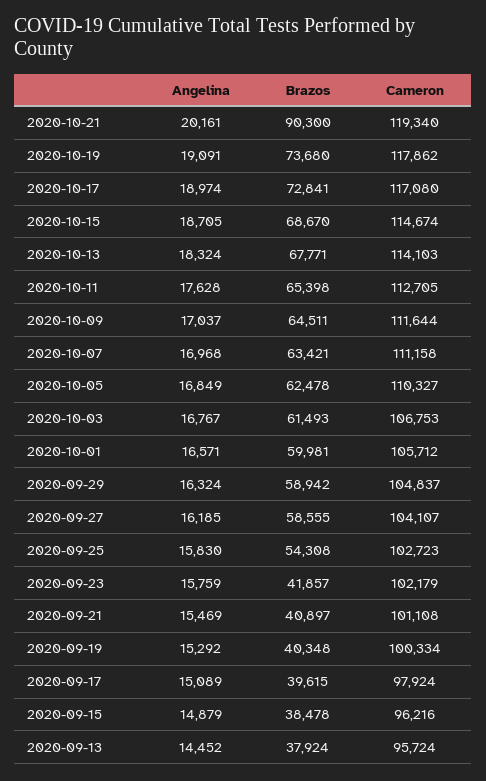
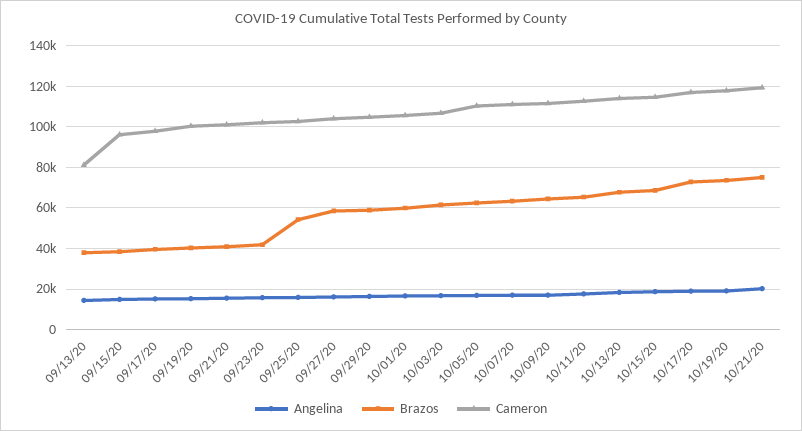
  {
    "Angelina": {
      "2020-10-21": 20161,
      "2020-10-19": 19091,
      "2020-10-17": 18974,
      "2020-10-15": 18705,
      "2020-10-13": 18324,
      "2020-10-11": 17628,
      "2020-10-09": 17037,
      "2020-10-07": 16968,
      "2020-10-05": 16849,
      "2020-10-03": 16767,
      "2020-10-01": 16571,
      "2020-09-29": 16324,
      "2020-09-27": 16185,
      "2020-09-25": 15830,
      "2020-09-23": 15759,
      "2020-09-21": 15469,
      "2020-09-19": 15292,
      "2020-09-17": 15089,
      "2020-09-15": 14879,
      "2020-09-13": 14452
    },
    "Brazos": {
-     "2020-10-21": 90300,
+     "2020-10-21": 75000,
      "2020-10-19": 73680,
      "2020-10-17": 72841,
      "2020-10-15": 68670,
      "2020-10-13": 67771,
      "2020-10-11": 65398,
      "2020-10-09": 64511,
      "2020-10-07": 63421,
      "2020-10-05": 62478,
      "2020-10-03": 61493,
      "2020-10-01": 59981,
      "2020-09-29": 58942,
      "2020-09-27": 58555,
      "2020-09-25": 54308,
      "2020-09-23": 41857,
      "2020-09-21": 40897,
      "2020-09-19": 40348,
      "2020-09-17": 39615,
      "2020-09-15": 38478,
      "2020-09-13": 37924
    },
    "Cameron": {
      "2020-10-21": 119340,
      "2020-10-19": 117862,
      "2020-10-17": 117080,
      "2020-10-15": 114674,
      "2020-10-13": 114103,
      "2020-10-11": 112705,
      "2020-10-09": 111644,
      "2020-10-07": 111158,
      "2020-10-05": 110327,
      "2020-10-03": 106753,
      "2020-10-01": 105712,
      "2020-09-29": 104837,
      "2020-09-27": 104107,
      "2020-09-25": 102723,
      "2020-09-23": 102179,
      "2020-09-21": 101108,
      "2020-09-19": 100334,
      "2020-09-17": 97924,
      "2020-09-15": 96216,
-     "2020-09-13": 95724
+     "2020-09-13": 80000
    }
  }

